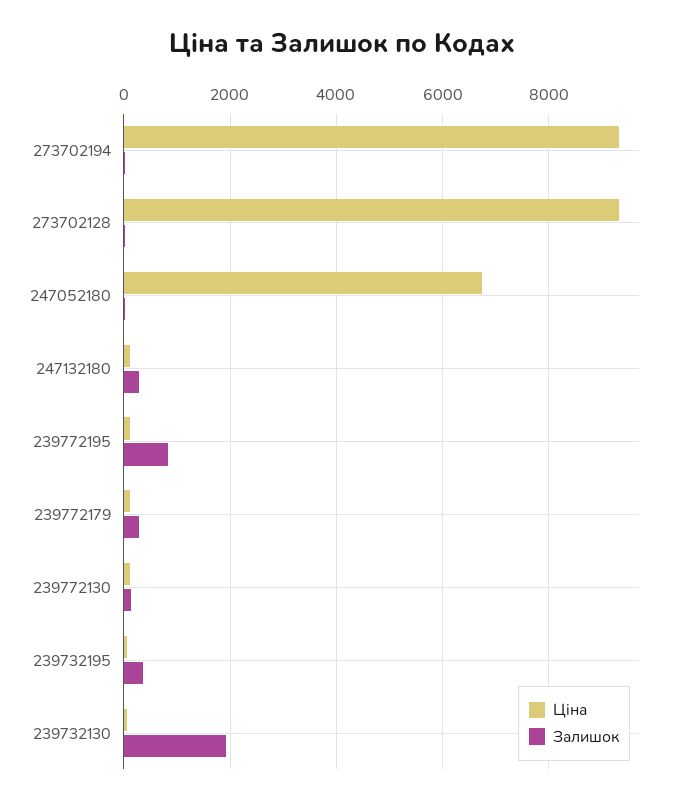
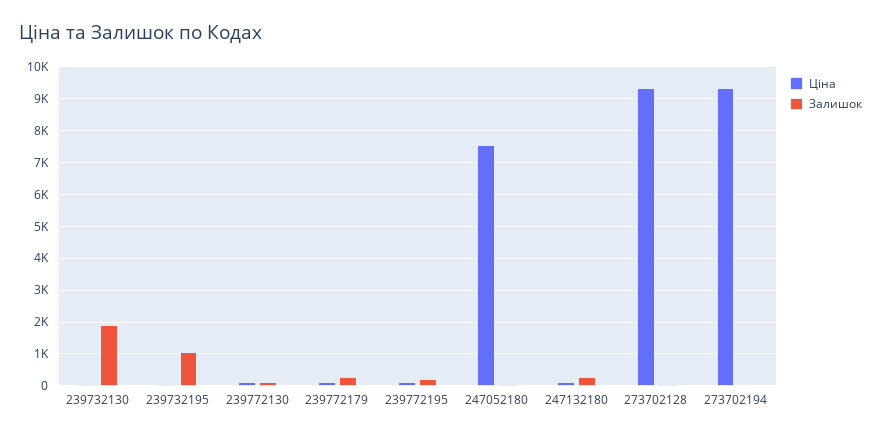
  {
    "Ціна": {
      "273702194": 9400,
      "273702128": 9400,
-     "247052180": 6800,
+     "247052180": 7600,
      "247132180": 200,
      "239772195": 200,
      "239772179": 200,
      "239772130": 200,
      "239732195": 0,
      "239732130": 0
    },
    "Залишок": {
      "273702194": 0,
      "273702128": 0,
      "247052180": 0,
      "247132180": 200,
-     "239772195": 800,
+     "239772195": 200,
      "239772179": 200,
      "239772130": 200,
-     "239732195": 400,
+     "239732195": 1000,
      "239732130": 2000
    }
  }

